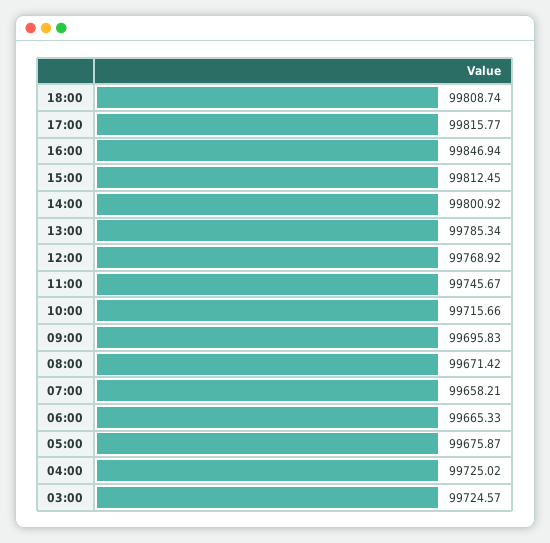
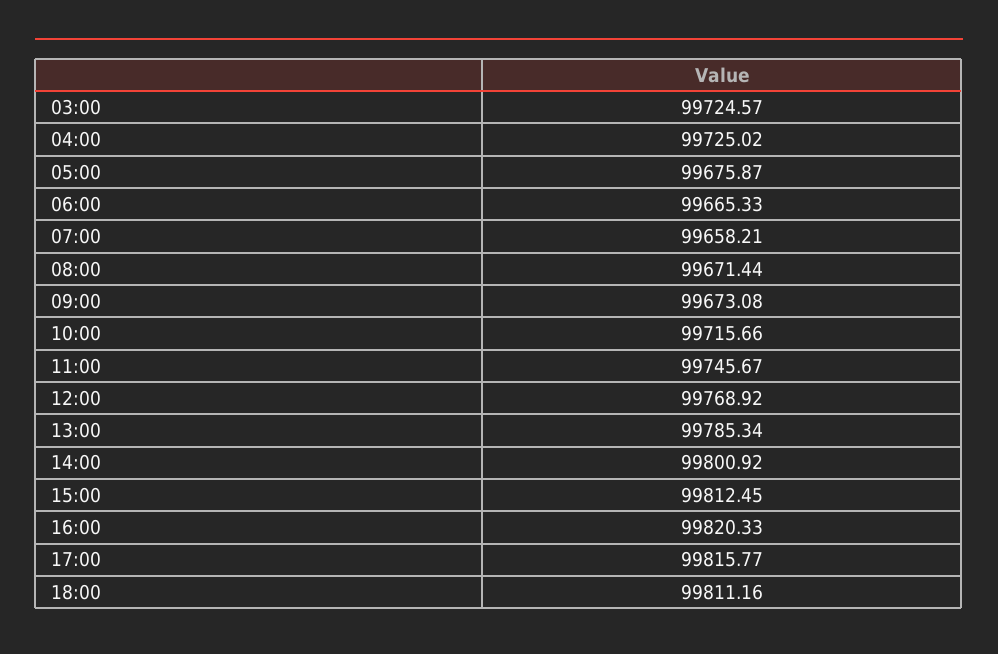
  {
-   "18:00": 99808.74,
+   "18:00": 99811.16,
    "17:00": 99815.77,
-   "16:00": 99846.94,
+   "16:00": 99820.33,
    "15:00": 99812.45,
    "14:00": 99800.92,
    "13:00": 99785.34,
    "12:00": 99768.92,
    "11:00": 99745.67,
    "10:00": 99715.66,
-   "09:00": 99695.83,
+   "09:00": 99673.08,
-   "08:00": 99671.42,
+   "08:00": 99671.44,
    "07:00": 99658.21,
    "06:00": 99665.33,
    "05:00": 99675.87,
    "04:00": 99725.02,
    "03:00": 99724.57
  }

